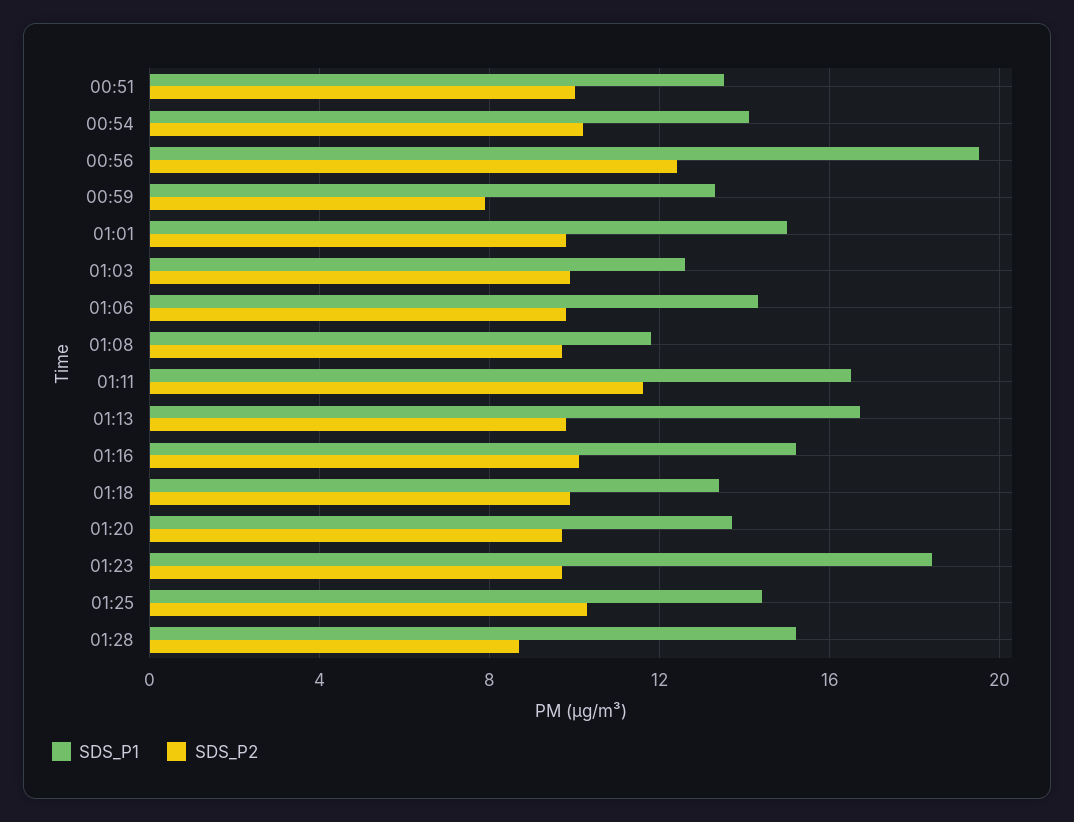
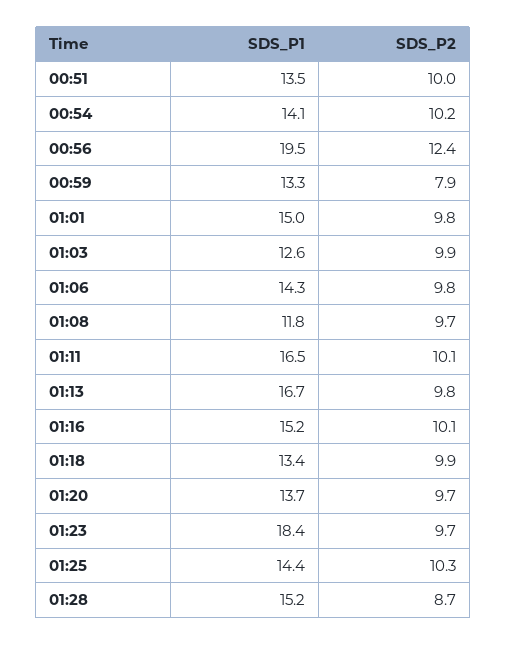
  {
    "SDS_P1": {
      "00:51": 13.5,
      "00:54": 14.1,
      "00:56": 19.5,
      "00:59": 13.3,
      "01:01": 15,
      "01:03": 12.6,
      "01:06": 14.3,
      "01:08": 11.8,
      "01:11": 16.5,
      "01:13": 16.7,
      "01:16": 15.2,
      "01:18": 13.4,
      "01:20": 13.7,
      "01:23": 18.4,
      "01:25": 14.4,
      "01:28": 15.2
    },
    "SDS_P2": {
      "00:51": 10,
      "00:54": 10.2,
      "00:56": 12.4,
      "00:59": 7.9,
      "01:01": 9.8,
      "01:03": 9.9,
      "01:06": 9.8,
      "01:08": 9.7,
-     "01:11": 11.5,
+     "01:11": 10.1,
      "01:13": 9.8,
      "01:16": 10.1,
      "01:18": 9.9,
      "01:20": 9.7,
      "01:23": 9.7,
      "01:25": 10.3,
      "01:28": 8.7
    }
  }

